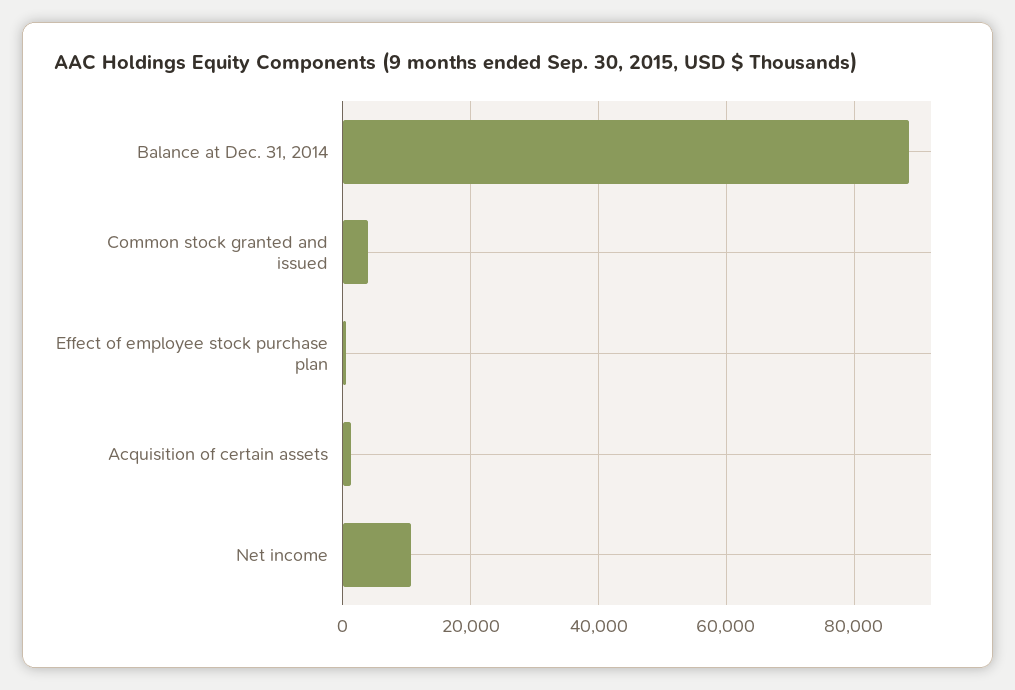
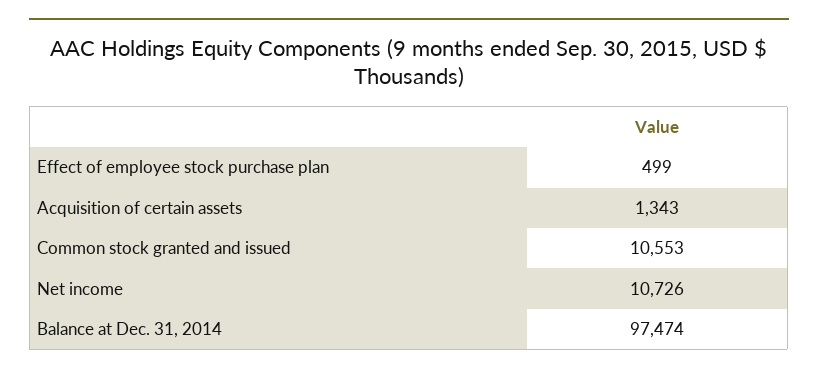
  {
-   "Balance at Dec. 31, 2014": 88000,
+   "Balance at Dec. 31, 2014": 97474,
-   "Common stock granted and issued": 4000,
+   "Common stock granted and issued": 10553,
    "Effect of employee stock purchase plan": 499,
    "Acquisition of certain assets": 1343,
    "Net income": 10726
  }

